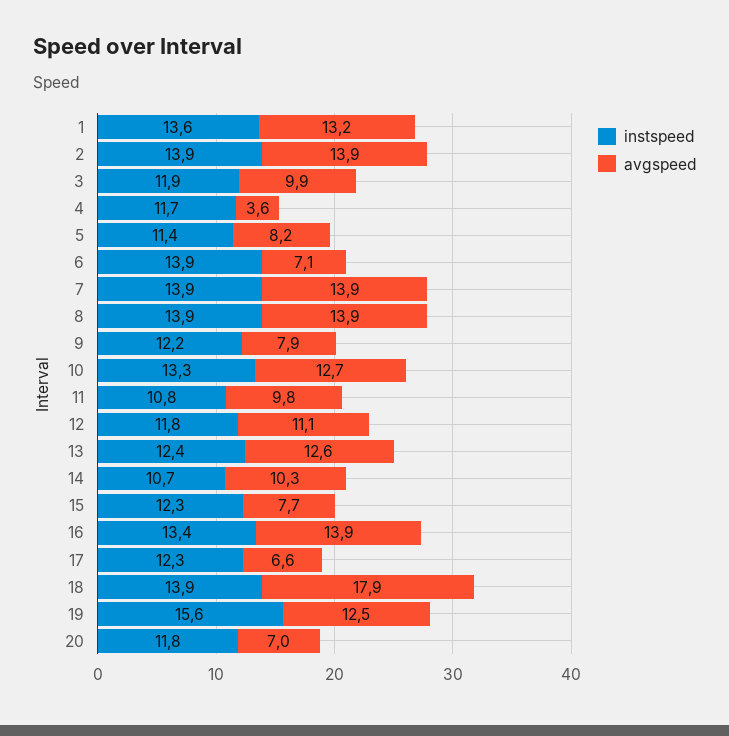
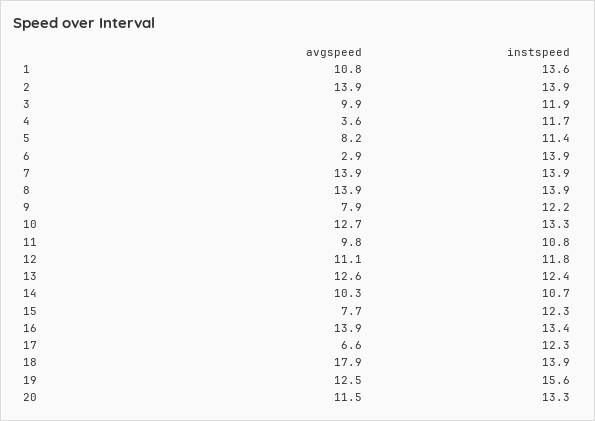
  {
    "instspeed": {
      "1": 13.6,
      "2": 13.9,
      "3": 11.9,
      "4": 11.7,
      "5": 11.4,
      "6": 13.9,
      "7": 13.9,
      "8": 13.9,
      "9": 12.2,
      "10": 13.3,
      "11": 10.8,
      "12": 11.8,
      "13": 12.4,
      "14": 10.7,
      "15": 12.3,
      "16": 13.4,
      "17": 12.3,
      "18": 13.9,
      "19": 15.6,
-     "20": 11.8
+     "20": 13.3
    },
    "avgspeed": {
-     "1": 13.2,
+     "1": 10.8,
      "2": 13.9,
      "3": 9.9,
      "4": 3.6,
      "5": 8.2,
-     "6": 7.1,
+     "6": 2.9,
      "7": 13.9,
      "8": 13.9,
      "9": 7.9,
      "10": 12.7,
      "11": 9.8,
      "12": 11.1,
      "13": 12.6,
      "14": 10.3,
      "15": 7.7,
      "16": 13.9,
      "17": 6.6,
      "18": 17.9,
      "19": 12.5,
-     "20": 7
+     "20": 11.5
    }
  }

